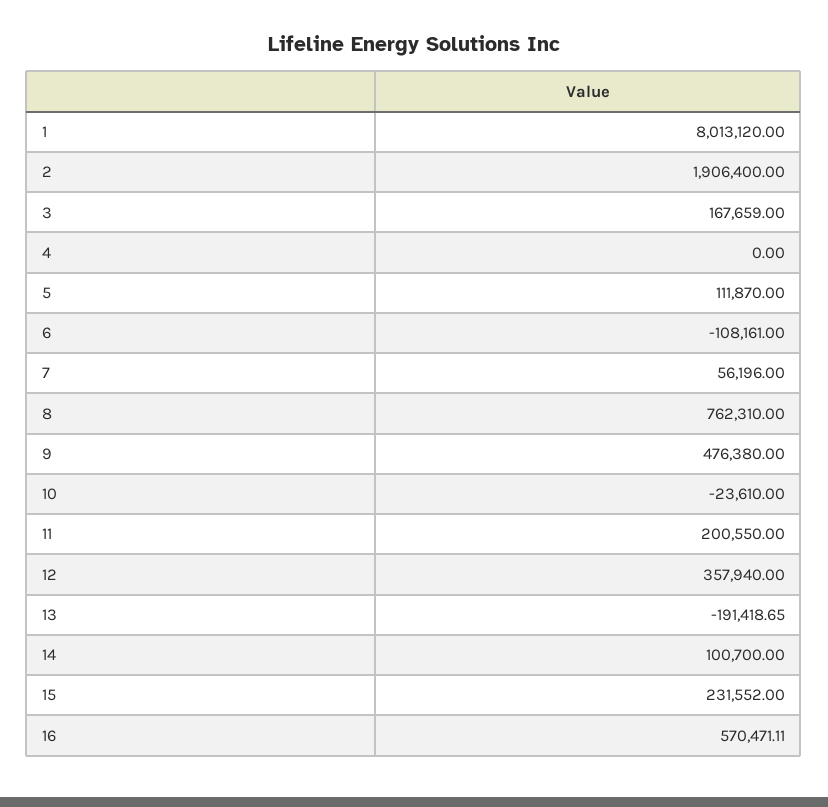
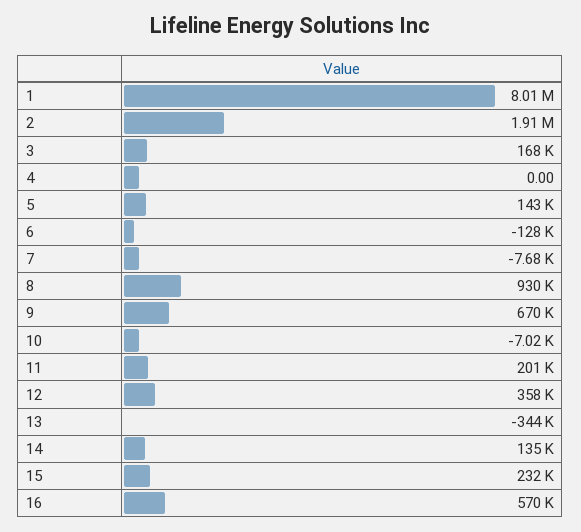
  {
    "1": 8013120,
    "2": 1906400,
    "3": 167659,
    "4": 0,
-   "5": 111870,
+   "5": 143000,
-   "6": -108161,
+   "6": -128000,
-   "7": 56196,
+   "7": -7680,
-   "8": 762310,
+   "8": 930000,
-   "9": 476380,
+   "9": 670000,
-   "10": -23610,
+   "10": -7020,
    "11": 200550,
    "12": 357940,
-   "13": -191418.65,
+   "13": -344000,
-   "14": 100700,
+   "14": 135000,
    "15": 231552,
    "16": 570471.11
  }

